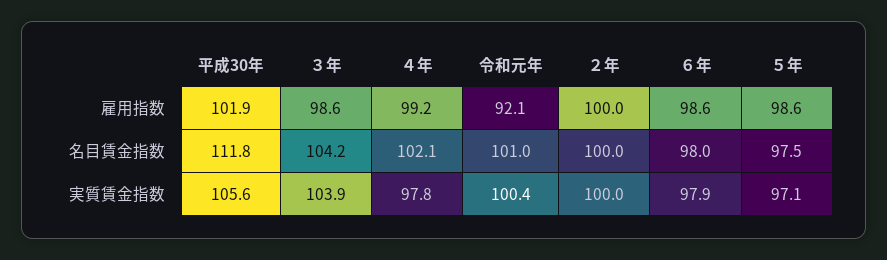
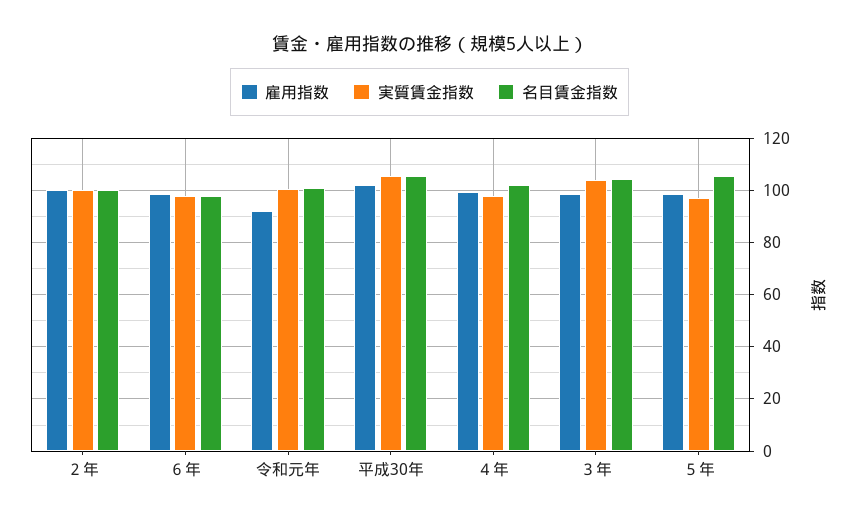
  {
    "雇用指数": {
      "平成30年": 101.9,
      "３年": 98.6,
      "４年": 99.2,
      "令和元年": 92.1,
      "２年": 100,
      "６年": 98.6,
      "５年": 98.6
    },
    "名目賃金指数": {
-     "平成30年": 111.8,
+     "平成30年": 105,
      "３年": 104.2,
      "４年": 102.1,
      "令和元年": 101,
      "２年": 100,
      "６年": 98,
-     "５年": 97.5
+     "５年": 105
    },
    "実質賃金指数": {
      "平成30年": 105.6,
      "３年": 103.9,
      "４年": 97.8,
      "令和元年": 100.4,
      "２年": 100,
      "６年": 97.9,
      "５年": 97.1
    }
  }

